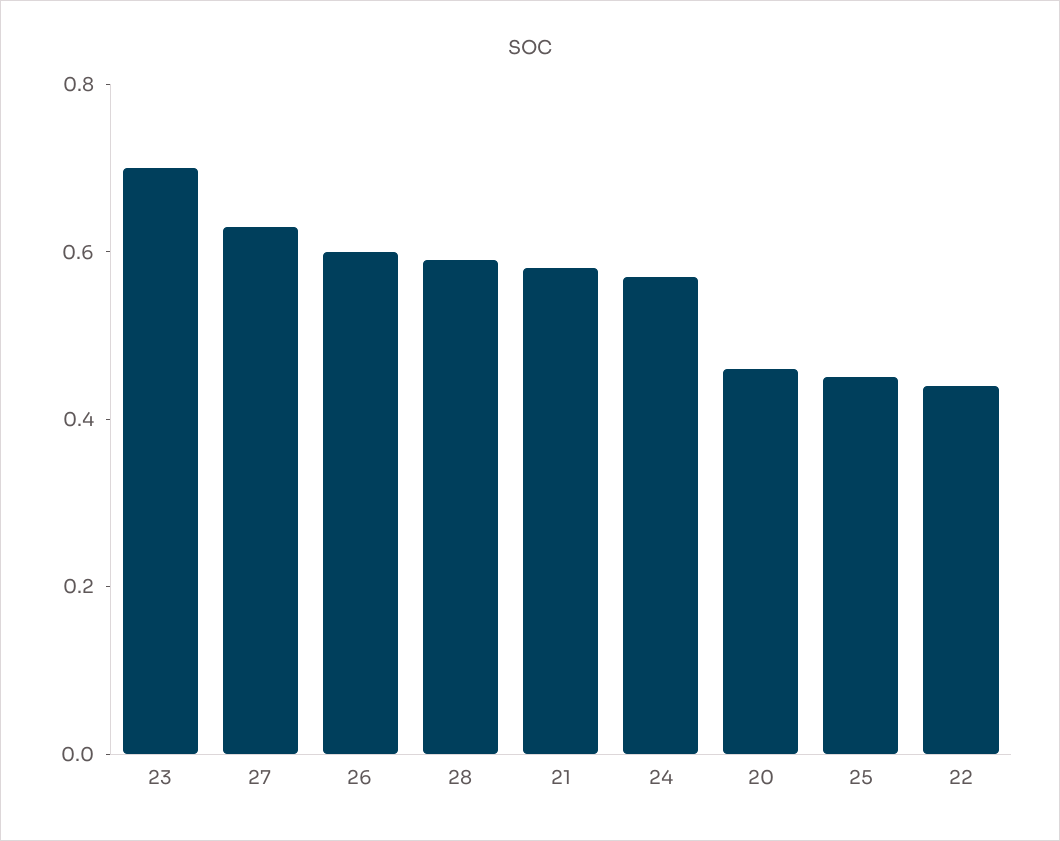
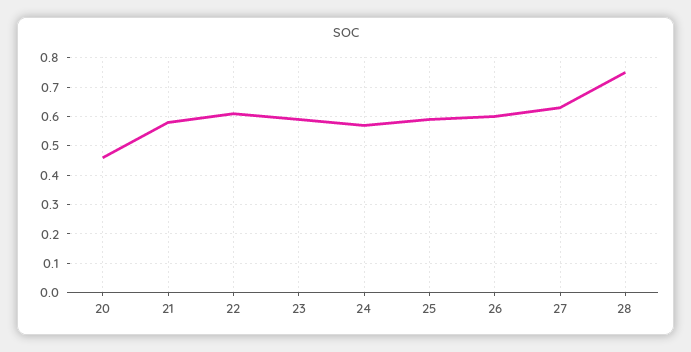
  {
-   "23": 0.7,
+   "23": 0.6,
    "27": 0.65,
    "26": 0.6,
-   "28": 0.6,
+   "28": 0.75,
    "21": 0.6,
    "24": 0.55,
    "20": 0.45,
-   "25": 0.45,
+   "25": 0.6,
-   "22": 0.45
+   "22": 0.6
  }

